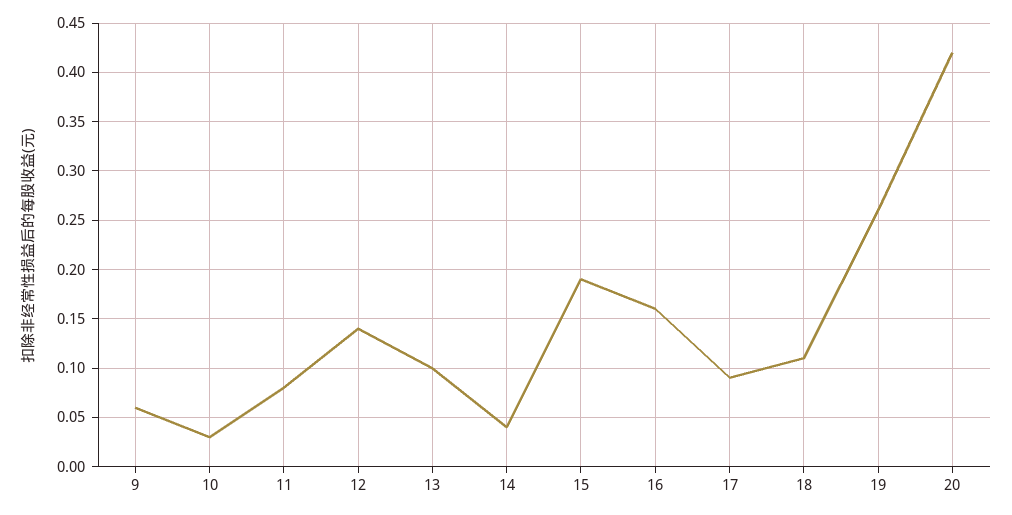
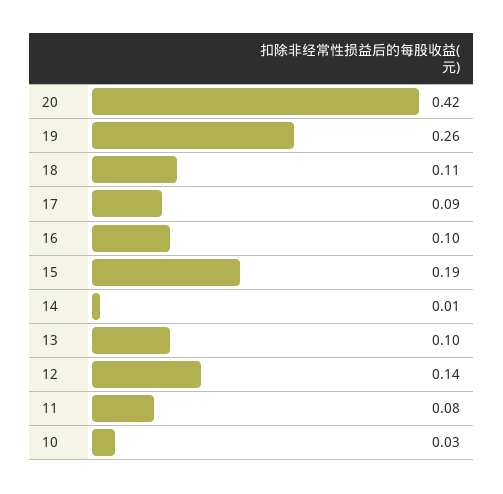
  {
-   "9": 0.06,
    "10": 0.03,
    "11": 0.08,
    "12": 0.14,
    "13": 0.1,
-   "14": 0.04,
+   "14": 0.01,
    "15": 0.19,
-   "16": 0.16,
+   "16": 0.1,
    "17": 0.09,
    "18": 0.11,
    "19": 0.26,
    "20": 0.42
  }

